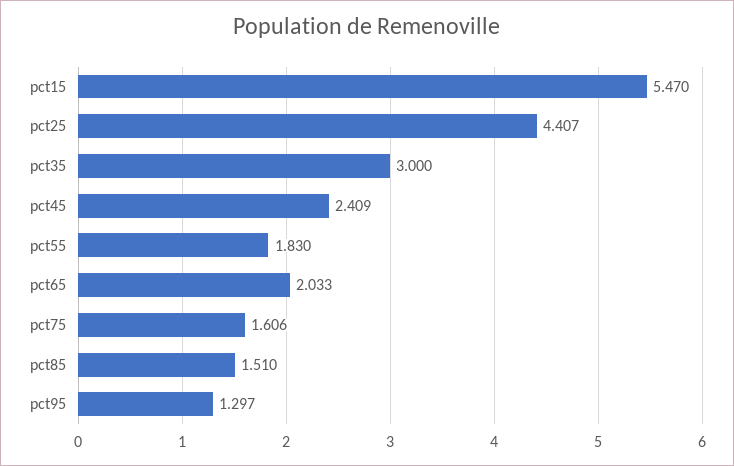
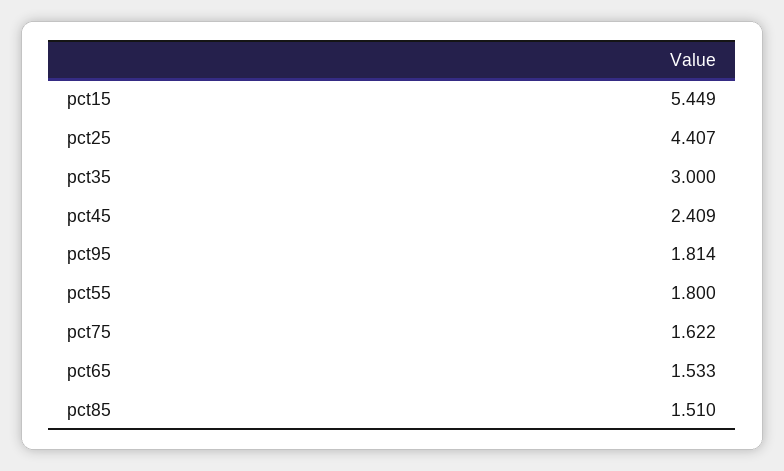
  {
-   "pct15": 5.47,
+   "pct15": 5.449,
    "pct25": 4.407,
    "pct35": 3,
    "pct45": 2.409,
-   "pct55": 1.83,
+   "pct55": 1.8,
-   "pct65": 2.033,
+   "pct65": 1.533,
-   "pct75": 1.606,
+   "pct75": 1.622,
    "pct85": 1.51,
-   "pct95": 1.297
+   "pct95": 1.814
  }

